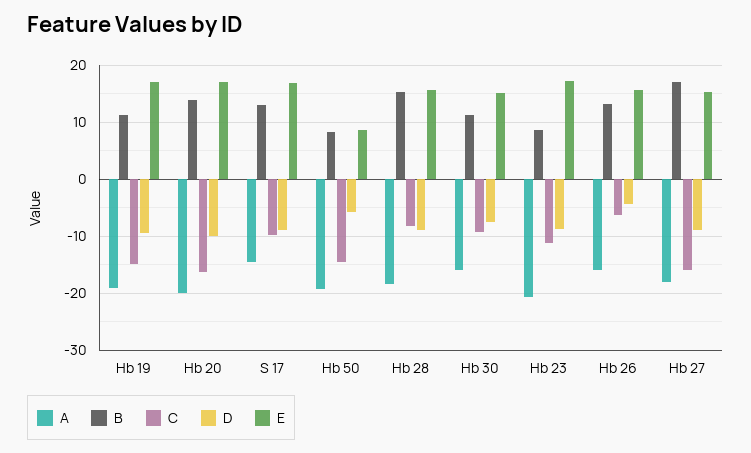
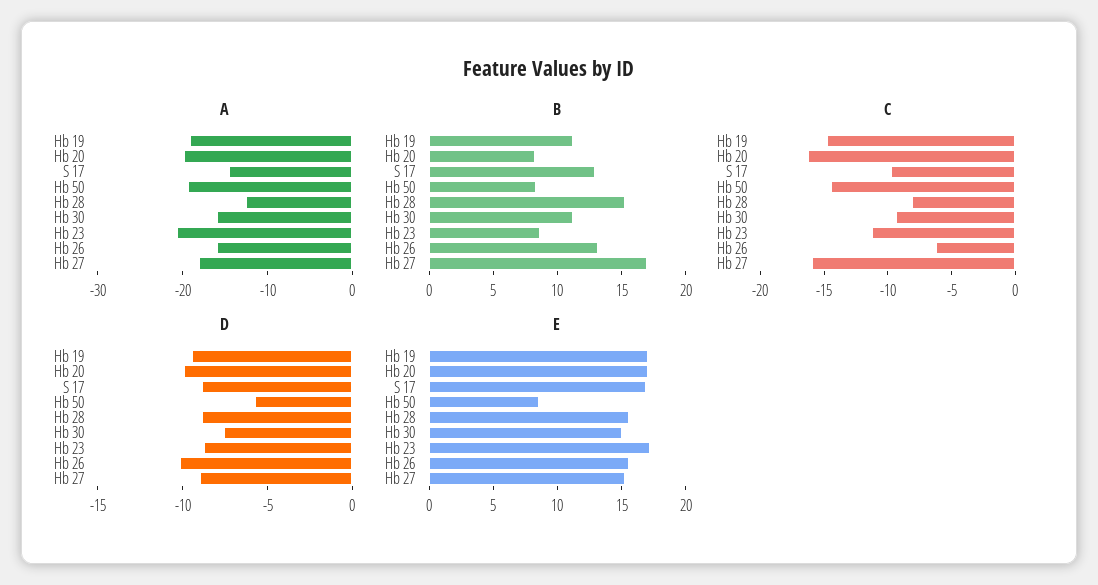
  {
    "A": {
      "Hb 19": -20,
      "Hb 20": -20,
      "S 17": -14,
      "Hb 50": -20,
-     "Hb 28": -18,
+     "Hb 28": -12,
      "Hb 30": -16,
      "Hb 23": -20,
      "Hb 26": -16,
      "Hb 27": -18
    },
    "B": {
      "Hb 19": 11,
-     "Hb 20": 14,
+     "Hb 20": 8,
      "S 17": 13,
      "Hb 50": 8,
      "Hb 28": 15,
      "Hb 30": 11,
      "Hb 23": 9,
      "Hb 26": 13,
      "Hb 27": 17
    },
    "C": {
      "Hb 19": -15,
      "Hb 20": -16,
      "S 17": -10,
      "Hb 50": -14,
      "Hb 28": -8,
      "Hb 30": -9,
      "Hb 23": -11,
      "Hb 26": -6,
      "Hb 27": -16
    },
    "D": {
      "Hb 19": -9,
      "Hb 20": -10,
      "S 17": -9,
      "Hb 50": -6,
      "Hb 28": -9,
      "Hb 30": -8,
      "Hb 23": -9,
-     "Hb 26": -4,
+     "Hb 26": -10,
      "Hb 27": -9
    },
    "E": {
      "Hb 19": 17,
      "Hb 20": 17,
      "S 17": 17,
      "Hb 50": 9,
      "Hb 28": 16,
      "Hb 30": 15,
      "Hb 23": 17,
      "Hb 26": 16,
      "Hb 27": 15
    }
  }

